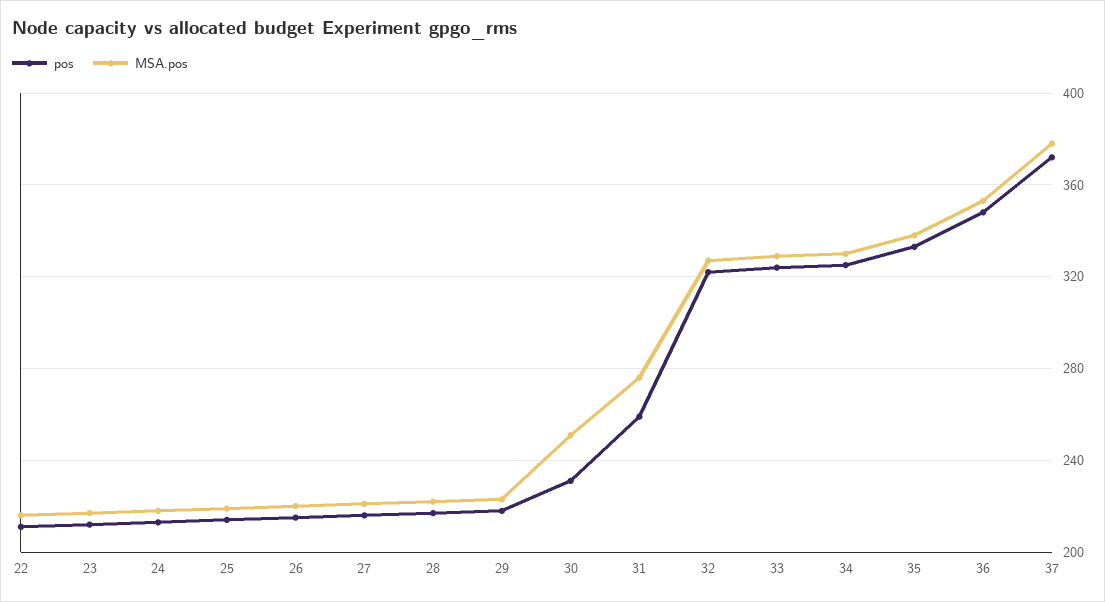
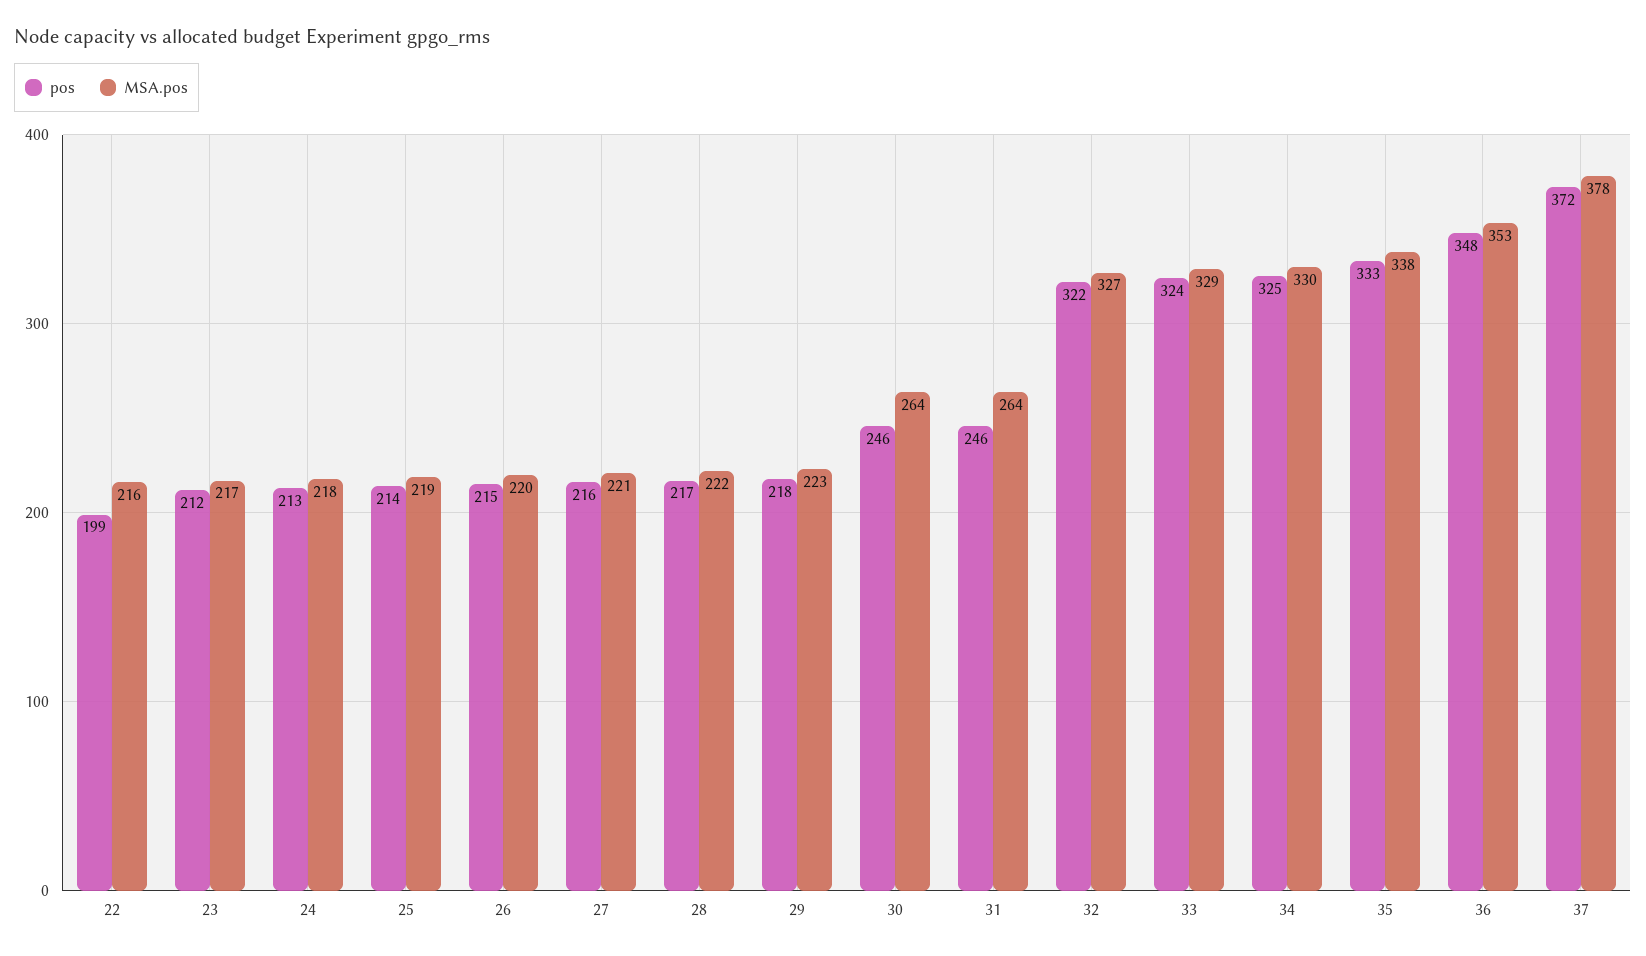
  {
    "pos": {
-     "22": 210,
+     "22": 199,
      "23": 212,
      "24": 213,
      "25": 214,
      "26": 215,
      "27": 216,
      "28": 217,
      "29": 218,
-     "30": 230,
+     "30": 246,
-     "31": 260,
+     "31": 246,
      "32": 322,
      "33": 324,
      "34": 325,
      "35": 333,
      "36": 348,
      "37": 372
    },
    "MSA.pos": {
      "22": 216,
      "23": 217,
      "24": 218,
      "25": 219,
      "26": 220,
      "27": 221,
      "28": 222,
      "29": 223,
-     "30": 250,
+     "30": 264,
-     "31": 275,
+     "31": 264,
      "32": 327,
      "33": 329,
      "34": 330,
      "35": 338,
      "36": 353,
      "37": 378
    }
  }

